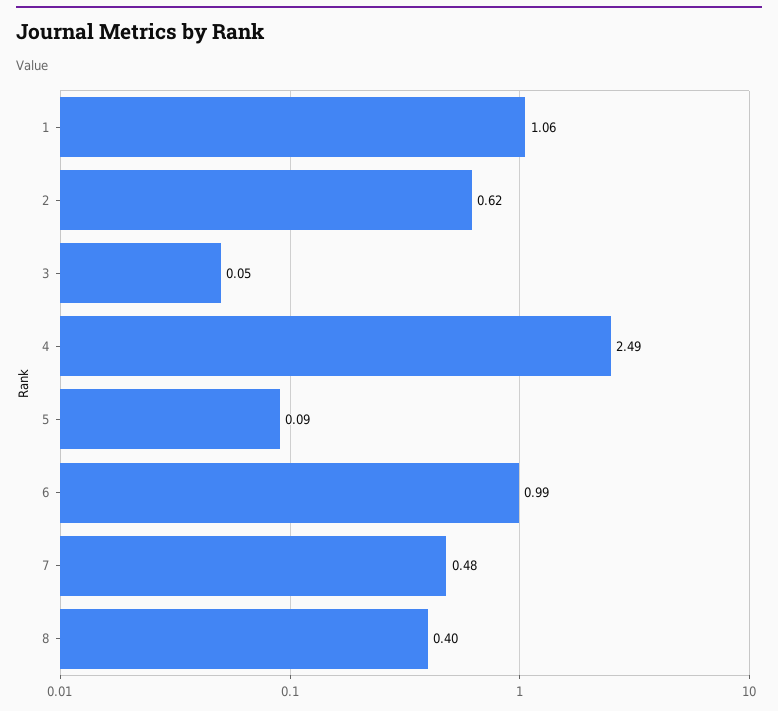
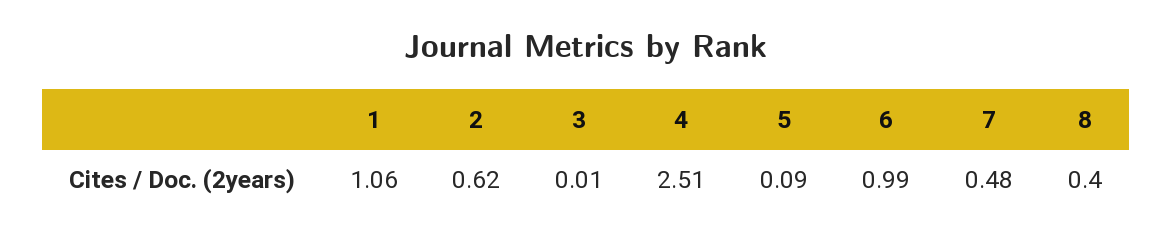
  {
    "1": 1.06,
    "2": 0.62,
-   "3": 0.05,
+   "3": 0.01,
-   "4": 2.49,
+   "4": 2.51,
    "5": 0.09,
    "6": 0.99,
    "7": 0.48,
    "8": 0.4
  }

